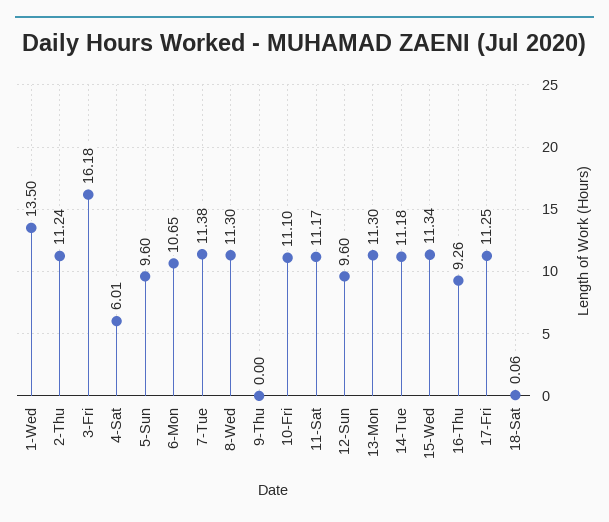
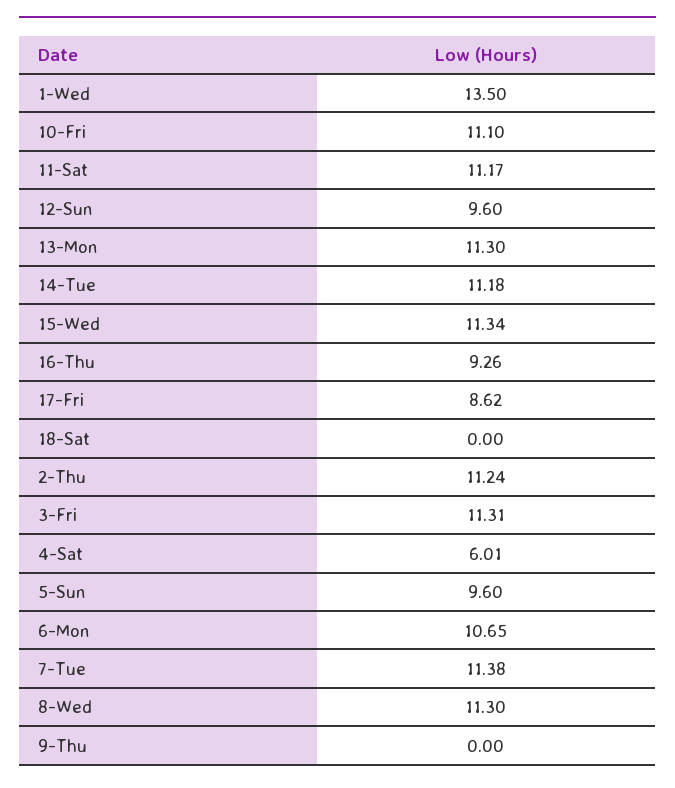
  {
    "1-Wed": 13.5,
    "2-Thu": 11.24,
-   "3-Fri": 16.18,
+   "3-Fri": 11.31,
    "4-Sat": 6.01,
    "5-Sun": 9.6,
    "6-Mon": 10.65,
    "7-Tue": 11.38,
    "8-Wed": 11.3,
    "9-Thu": 0,
    "10-Fri": 11.1,
    "11-Sat": 11.17,
    "12-Sun": 9.6,
    "13-Mon": 11.3,
    "14-Tue": 11.18,
    "15-Wed": 11.34,
    "16-Thu": 9.26,
-   "17-Fri": 11.25,
+   "17-Fri": 8.62,
-   "18-Sat": 0.06
+   "18-Sat": 0
  }

